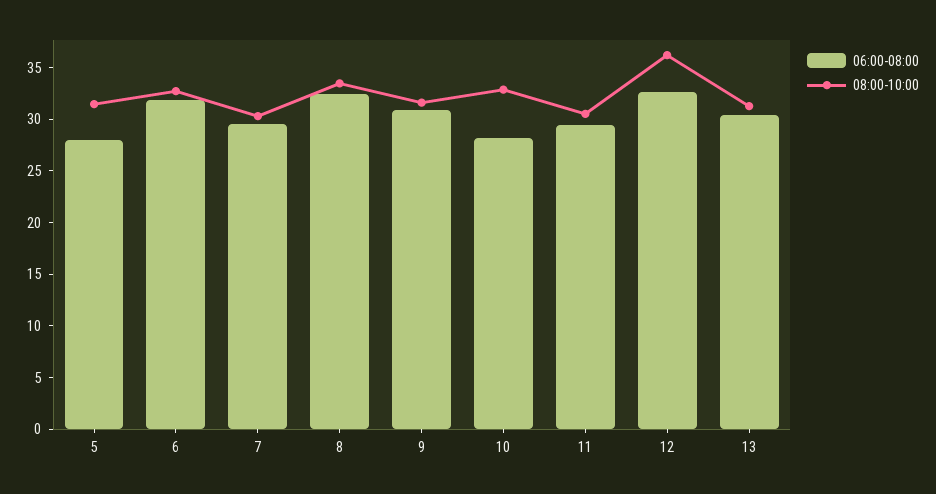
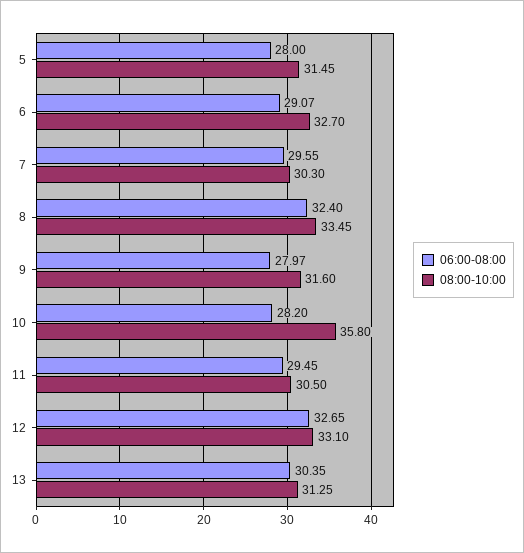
  {
    "06:00-08:00": {
      "5": 28,
-     "6": 32,
+     "6": 29.07,
      "7": 29.55,
      "8": 32.4,
-     "9": 31,
+     "9": 27.97,
      "10": 28.2,
      "11": 29.45,
      "12": 32.65,
      "13": 30.35
    },
    "08:00-10:00": {
      "5": 31.45,
      "6": 32.7,
      "7": 30.3,
      "8": 33.45,
      "9": 31.6,
-     "10": 33,
+     "10": 35.8,
      "11": 30.5,
-     "12": 36,
+     "12": 33.1,
      "13": 31.25
    }
  }

